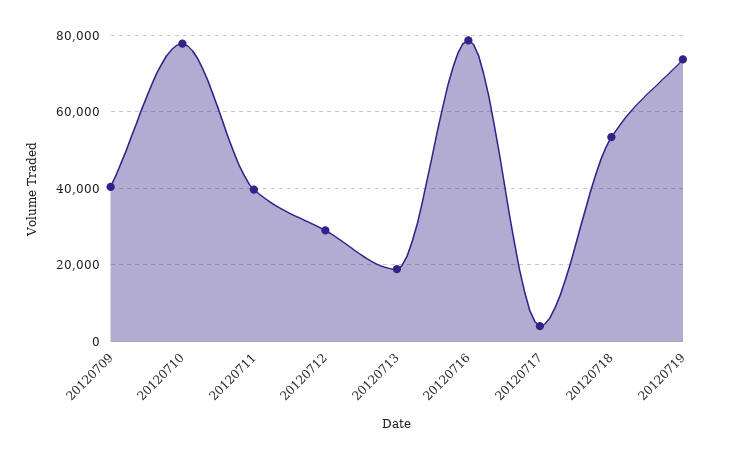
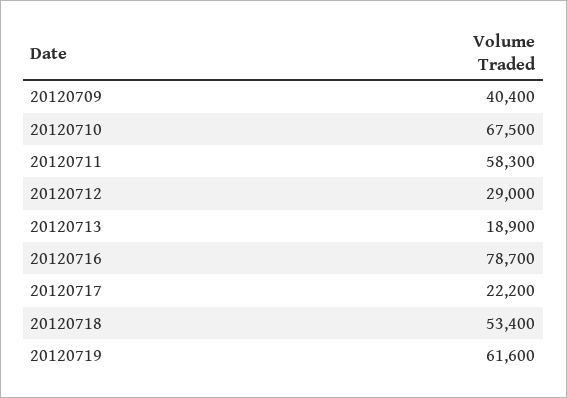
  {
    "20120709": 40400,
-   "20120710": 78000,
+   "20120710": 67500,
-   "20120711": 40000,
+   "20120711": 58300,
    "20120712": 29000,
    "20120713": 18900,
    "20120716": 78700,
-   "20120717": 4000,
+   "20120717": 22200,
    "20120718": 53400,
-   "20120719": 74000
+   "20120719": 61600
  }

